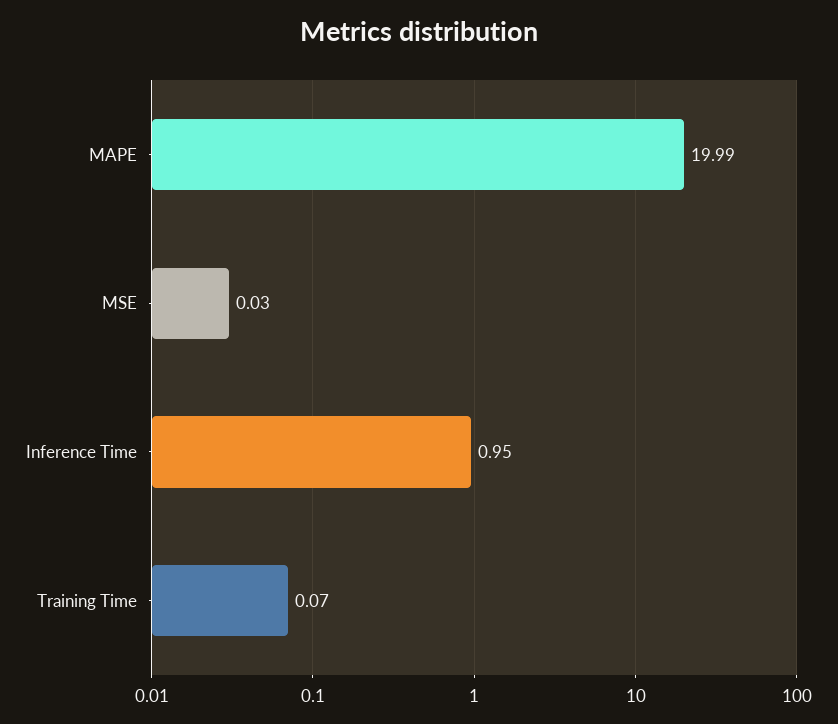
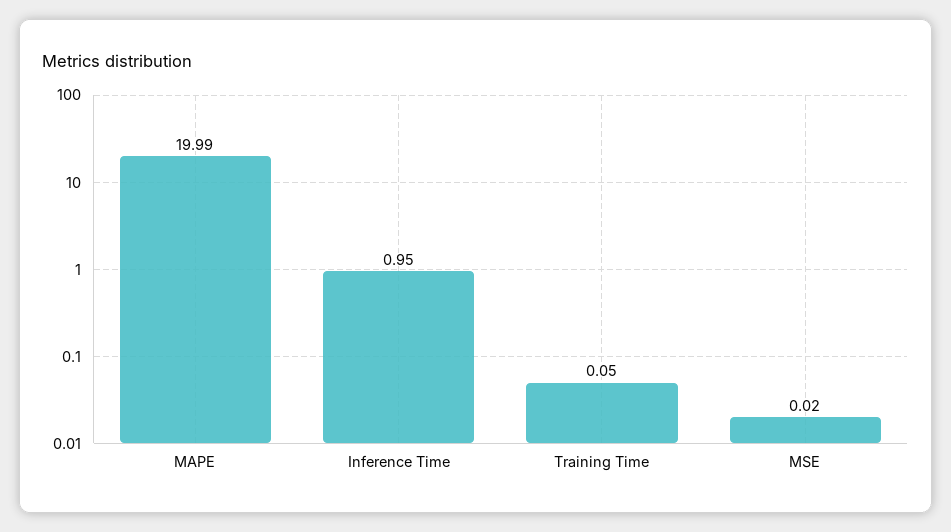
  {
    "MAPE": 19.99,
-   "MSE": 0.03,
+   "MSE": 0.02,
    "Inference Time": 0.95,
-   "Training Time": 0.07
+   "Training Time": 0.05
  }

